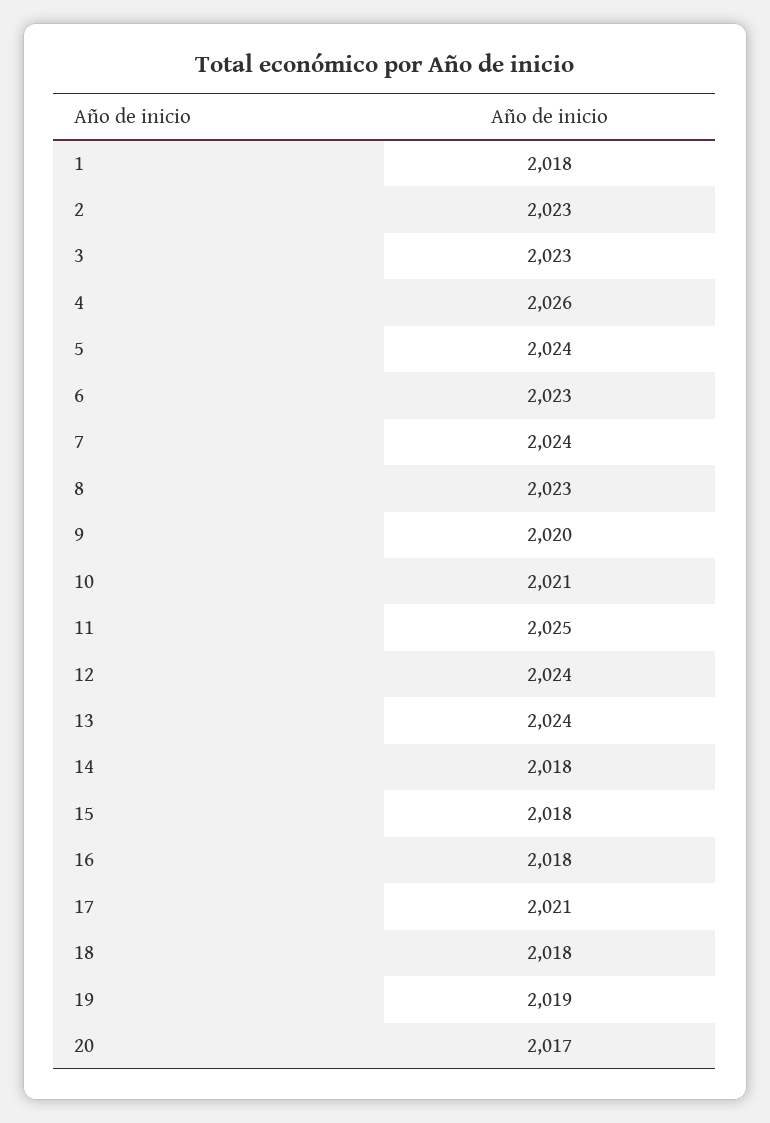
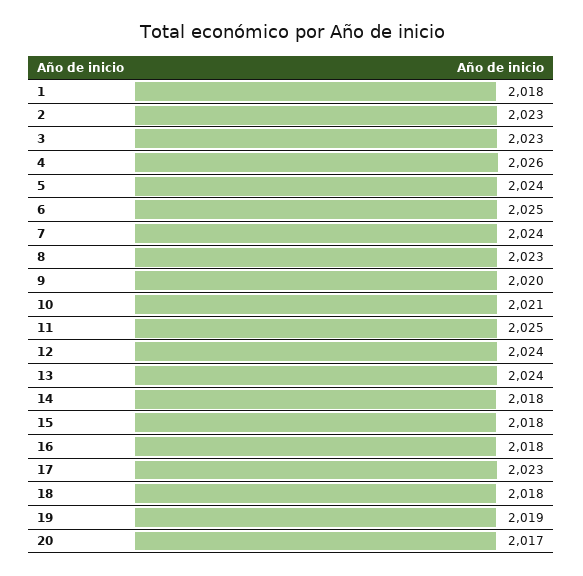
  {
    "1": 2018,
    "2": 2023,
    "3": 2023,
    "4": 2026,
    "5": 2024,
-   "6": 2023,
+   "6": 2025,
    "7": 2024,
    "8": 2023,
    "9": 2020,
    "10": 2021,
    "11": 2025,
    "12": 2024,
    "13": 2024,
    "14": 2018,
    "15": 2018,
    "16": 2018,
-   "17": 2021,
+   "17": 2023,
    "18": 2018,
    "19": 2019,
    "20": 2017
  }

